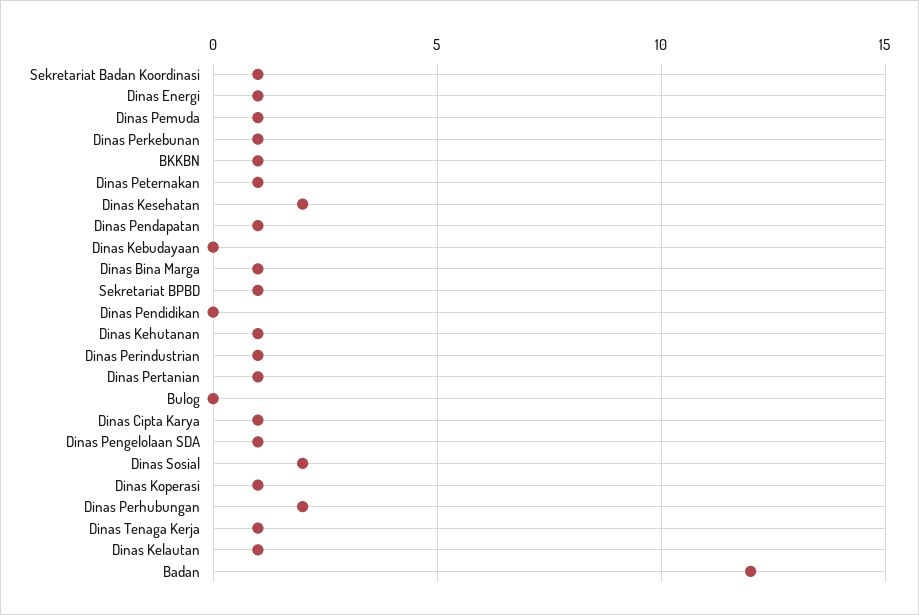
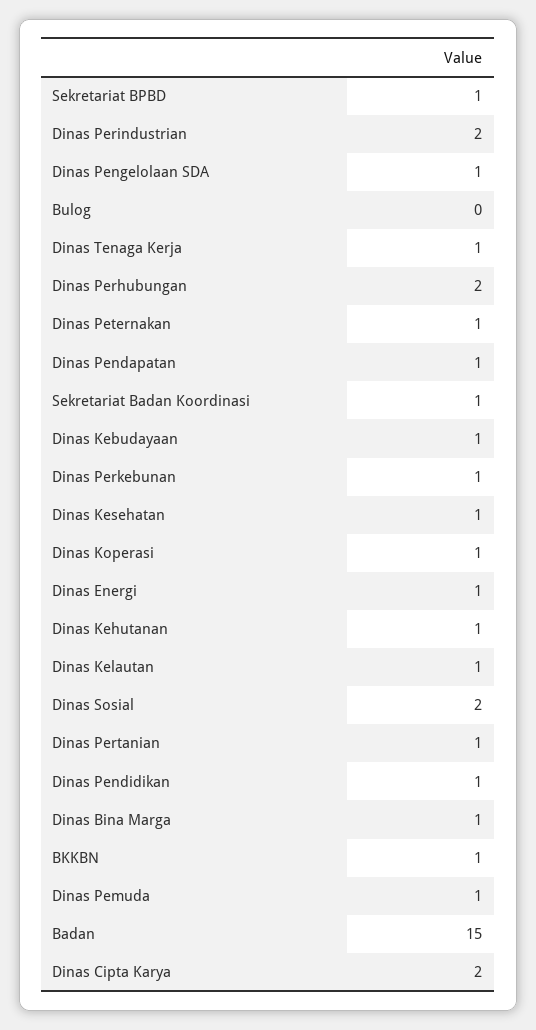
  {
    "Sekretariat Badan Koordinasi": 1,
    "Dinas Energi": 1,
    "Dinas Pemuda": 1,
    "Dinas Perkebunan": 1,
    "BKKBN": 1,
    "Dinas Peternakan": 1,
-   "Dinas Kesehatan": 2,
+   "Dinas Kesehatan": 1,
    "Dinas Pendapatan": 1,
-   "Dinas Kebudayaan": 0,
+   "Dinas Kebudayaan": 1,
    "Dinas Bina Marga": 1,
    "Sekretariat BPBD": 1,
-   "Dinas Pendidikan": 0,
+   "Dinas Pendidikan": 1,
    "Dinas Kehutanan": 1,
-   "Dinas Perindustrian": 1,
+   "Dinas Perindustrian": 2,
    "Dinas Pertanian": 1,
    "Bulog": 0,
-   "Dinas Cipta Karya": 1,
+   "Dinas Cipta Karya": 2,
    "Dinas Pengelolaan SDA": 1,
    "Dinas Sosial": 2,
    "Dinas Koperasi": 1,
    "Dinas Perhubungan": 2,
    "Dinas Tenaga Kerja": 1,
    "Dinas Kelautan": 1,
-   "Badan": 12
+   "Badan": 15
  }

